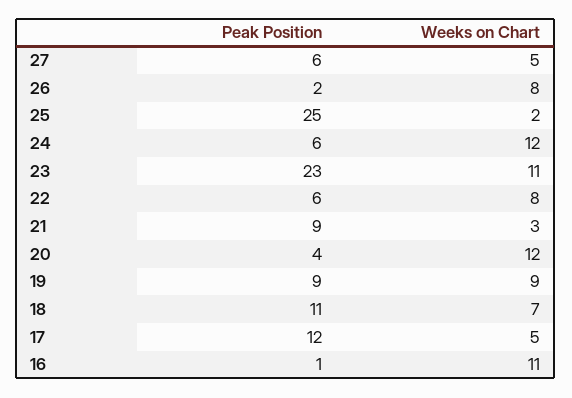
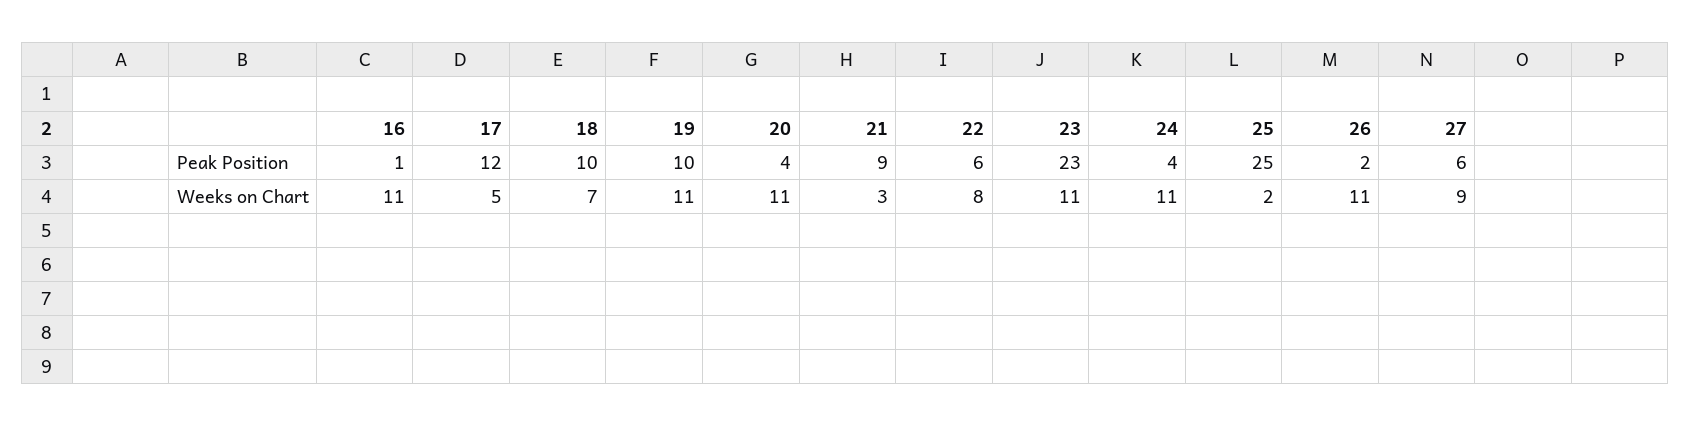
  {
    "Peak Position": {
      "27": 6,
      "26": 2,
      "25": 25,
-     "24": 6,
+     "24": 4,
      "23": 23,
      "22": 6,
      "21": 9,
      "20": 4,
-     "19": 9,
+     "19": 10,
-     "18": 11,
+     "18": 10,
      "17": 12,
      "16": 1
    },
    "Weeks on Chart": {
-     "27": 5,
+     "27": 9,
-     "26": 8,
+     "26": 11,
      "25": 2,
-     "24": 12,
+     "24": 11,
      "23": 11,
      "22": 8,
      "21": 3,
-     "20": 12,
+     "20": 11,
-     "19": 9,
+     "19": 11,
      "18": 7,
      "17": 5,
      "16": 11
    }
  }

